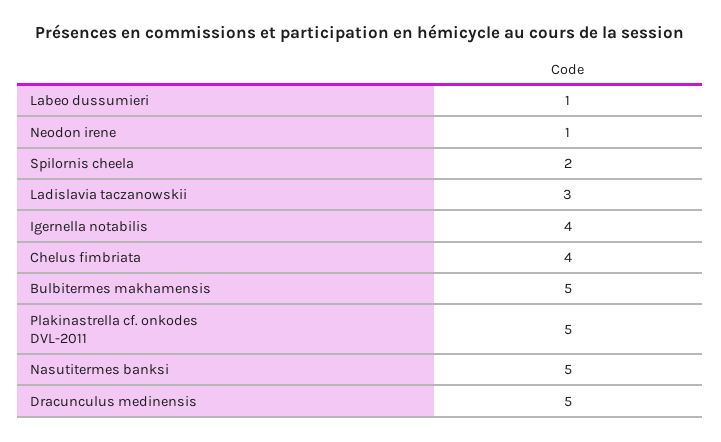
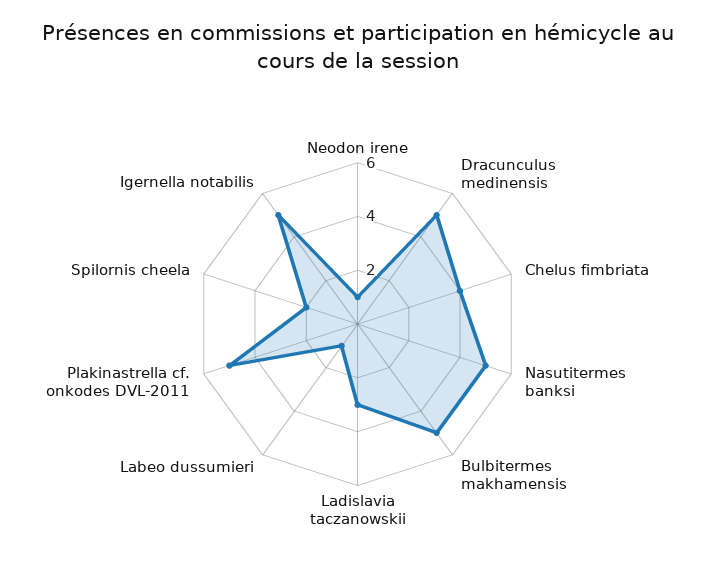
  {
    "Labeo dussumieri": 1,
    "Neodon irene": 1,
    "Spilornis cheela": 2,
    "Ladislavia taczanowskii": 3,
-   "Igernella notabilis": 4,
+   "Igernella notabilis": 5,
    "Chelus fimbriata": 4,
    "Bulbitermes makhamensis": 5,
    "Plakinastrella cf. onkodes DVL-2011": 5,
    "Nasutitermes banksi": 5,
    "Dracunculus medinensis": 5
  }

